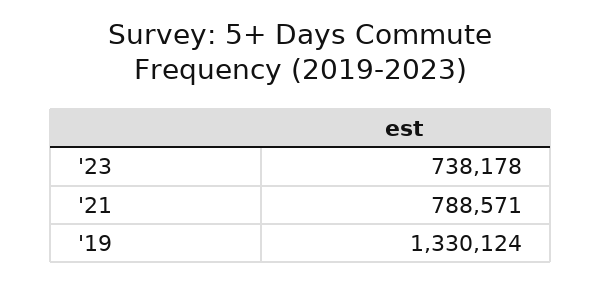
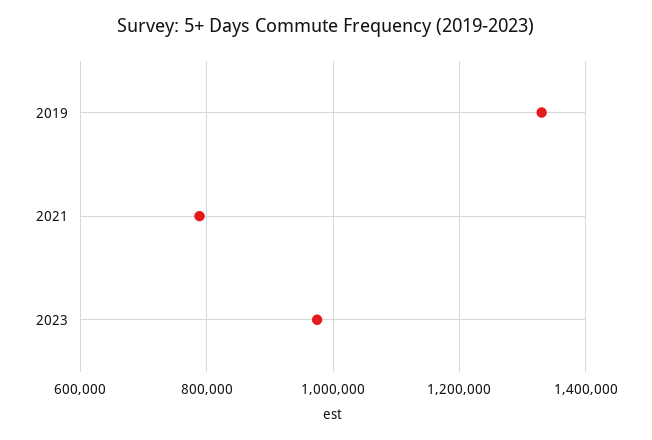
  {
-   "'23": 738178,
+   "'23": 980000,
    "'21": 788571,
    "'19": 1330124
  }

